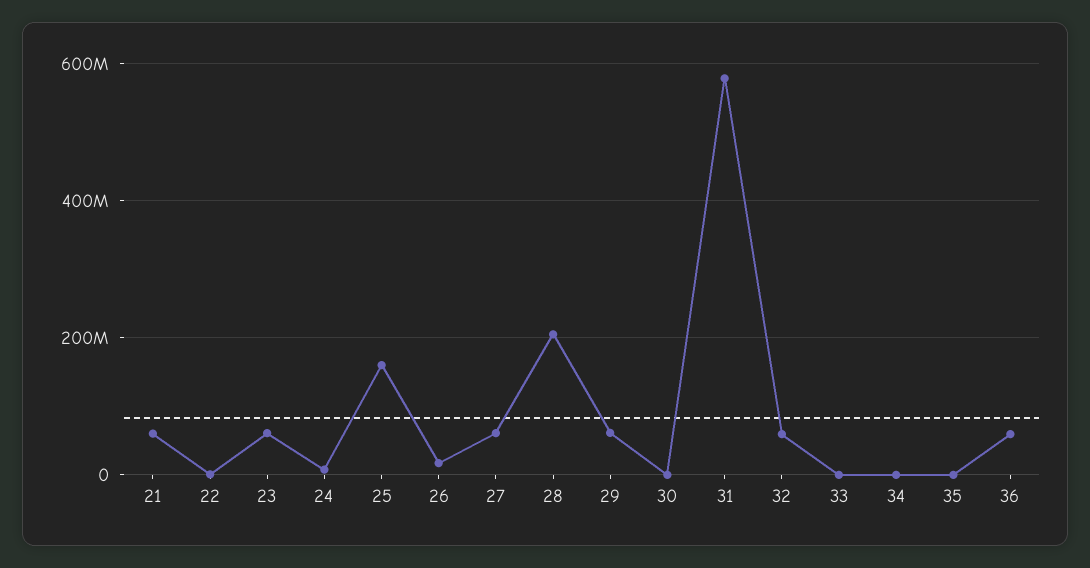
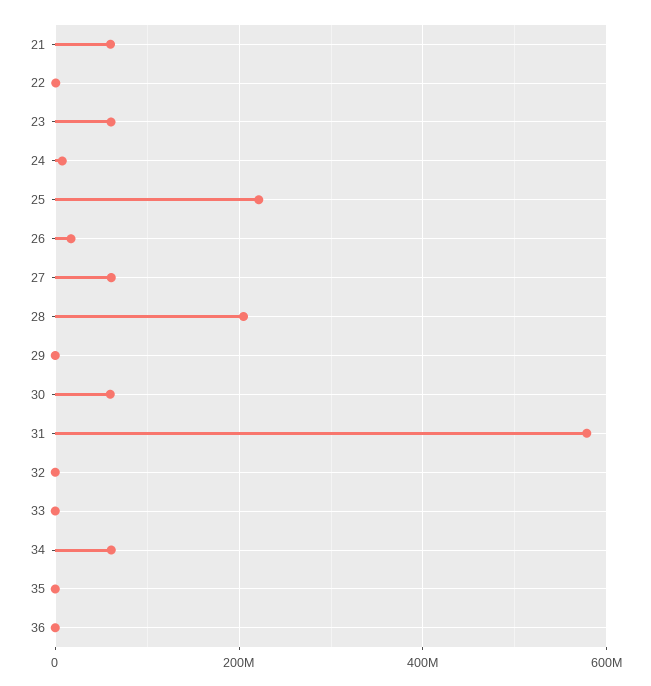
  {
    "21": 60000000,
    "22": 0,
    "23": 60000000,
    "24": 0,
-   "25": 160000000,
+   "25": 220000000,
    "26": 20000000,
    "27": 60000000,
    "28": 200000000,
-   "29": 60000000,
+   "29": 0,
-   "30": 0,
+   "30": 60000000,
    "31": 580000000,
-   "32": 60000000,
+   "32": 0,
    "33": 0,
-   "34": 0,
+   "34": 60000000,
    "35": 0,
-   "36": 60000000
+   "36": 0
  }

